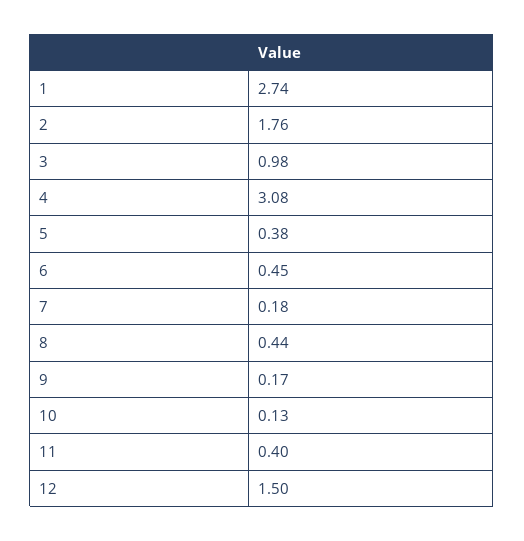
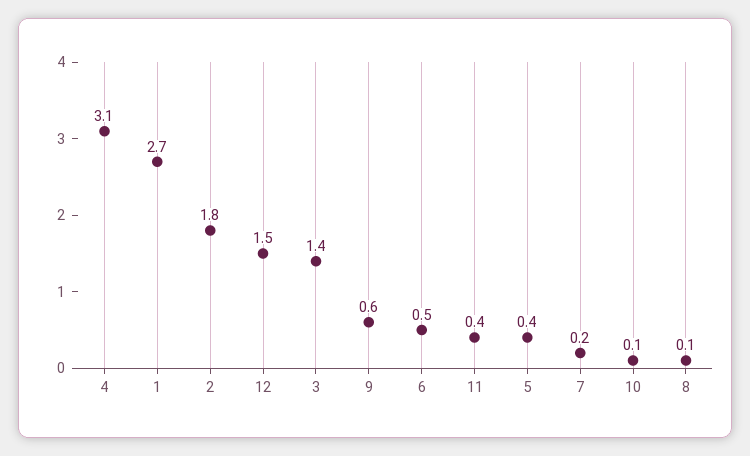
  {
    "1": 2.74,
    "2": 1.76,
-   "3": 0.98,
+   "3": 1.4,
    "4": 3.08,
    "5": 0.38,
    "6": 0.45,
    "7": 0.18,
-   "8": 0.44,
+   "8": 0.1,
-   "9": 0.17,
+   "9": 0.6,
    "10": 0.13,
    "11": 0.4,
    "12": 1.5
  }

